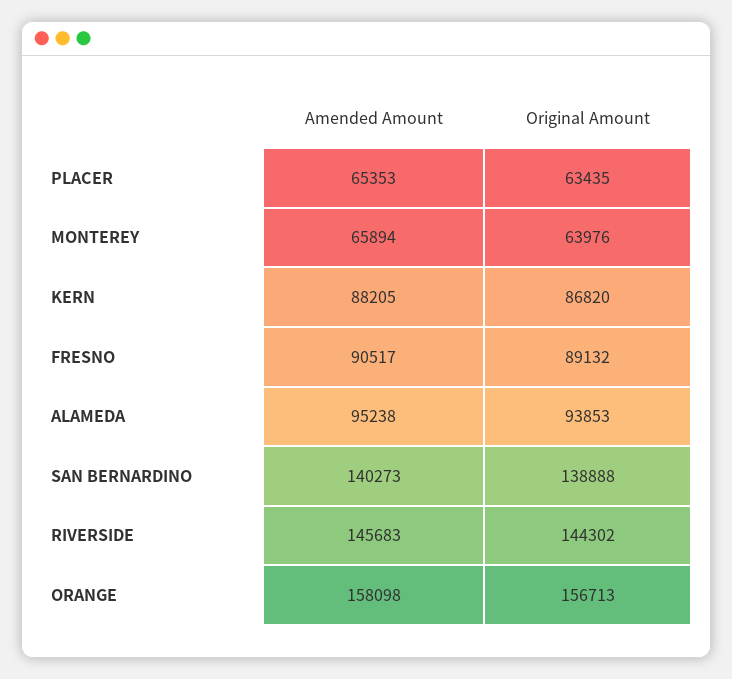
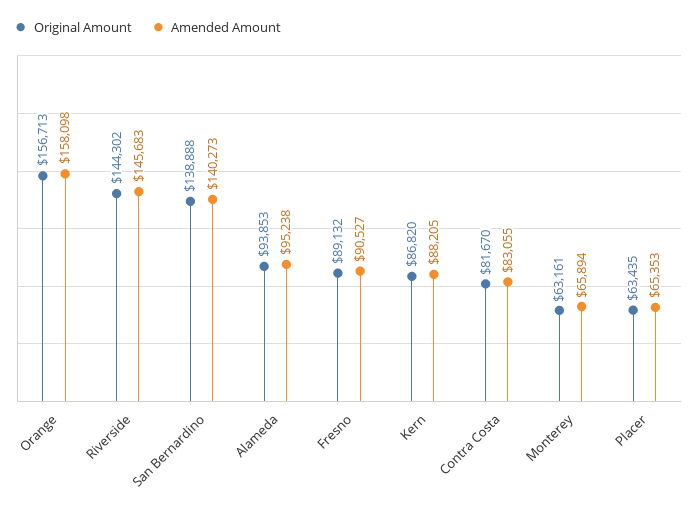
  {
    "Amended Amount": {
      "PLACER": 65353,
      "MONTEREY": 65894,
      "KERN": 88205,
-     "FRESNO": 90517,
+     "FRESNO": 90527,
      "ALAMEDA": 95238,
      "SAN BERNARDINO": 140273,
      "RIVERSIDE": 145683,
-     "ORANGE": 158098
+     "ORANGE": 158098,
+     "Contra Costa": 83055
    },
    "Original Amount": {
      "PLACER": 63435,
-     "MONTEREY": 63976,
+     "MONTEREY": 63161,
      "KERN": 86820,
      "FRESNO": 89132,
      "ALAMEDA": 93853,
      "SAN BERNARDINO": 138888,
      "RIVERSIDE": 144302,
-     "ORANGE": 156713
+     "ORANGE": 156713,
+     "Contra Costa": 81670
    }
  }

